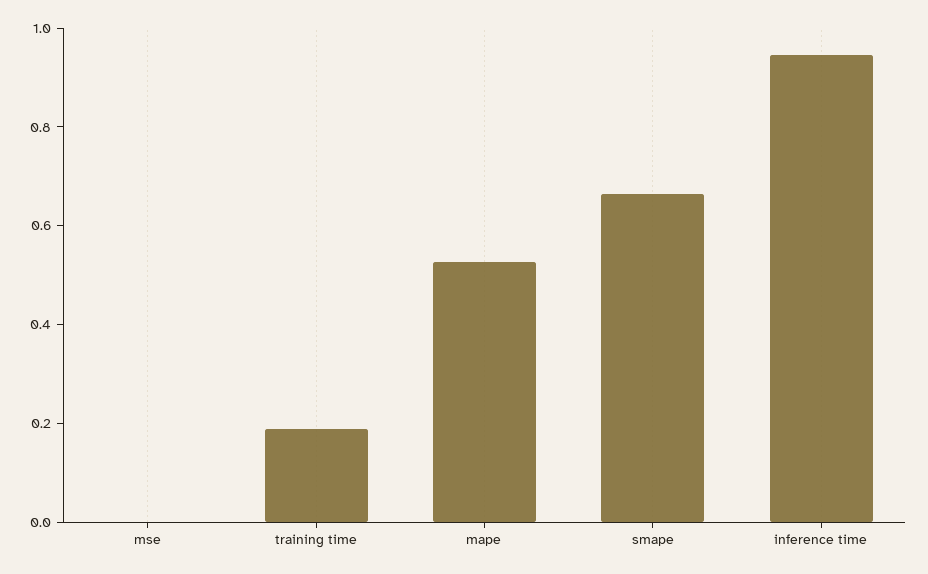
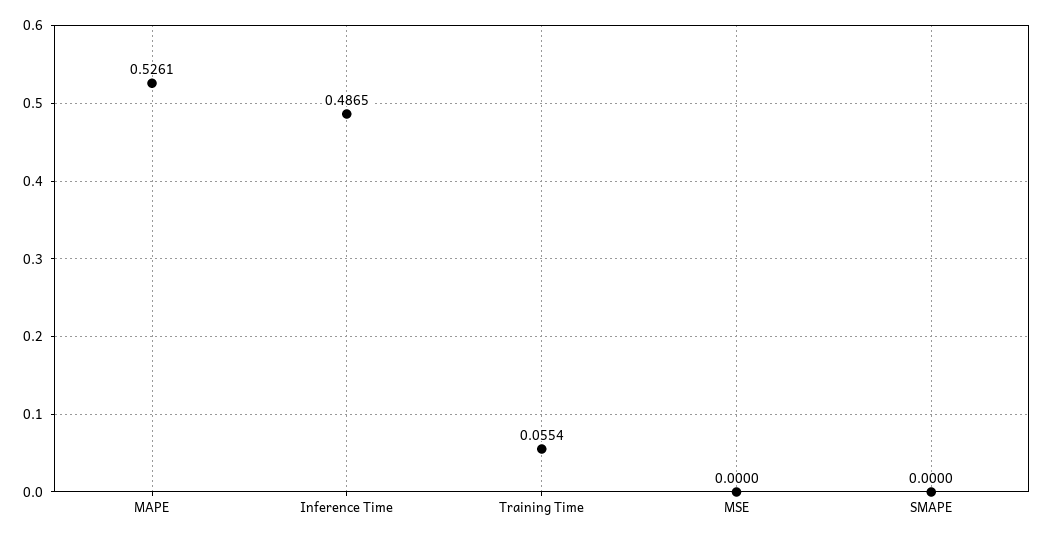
  {
    "mse": 0,
-   "training time": 0.2,
+   "training time": 0.0554,
    "mape": 0.5261,
-   "smape": 0.65,
+   "smape": 0,
-   "inference time": 0.95
+   "inference time": 0.4865
  }

